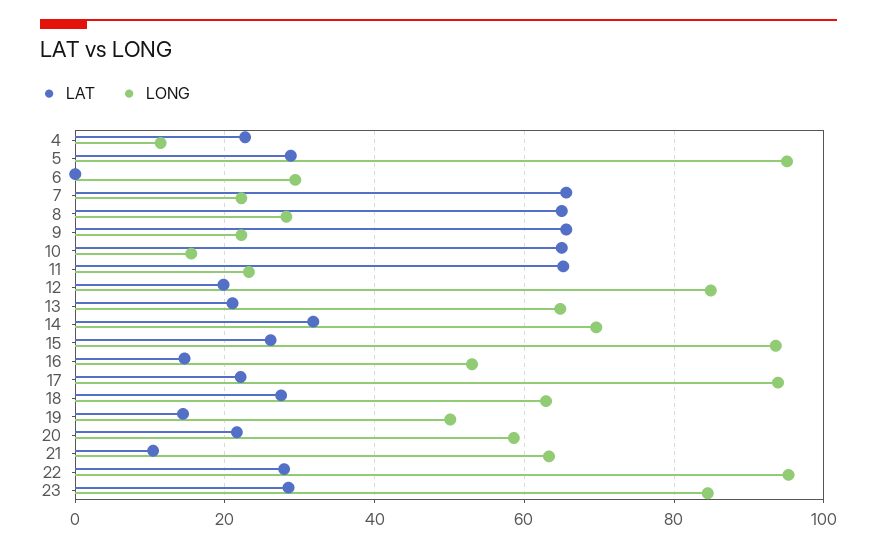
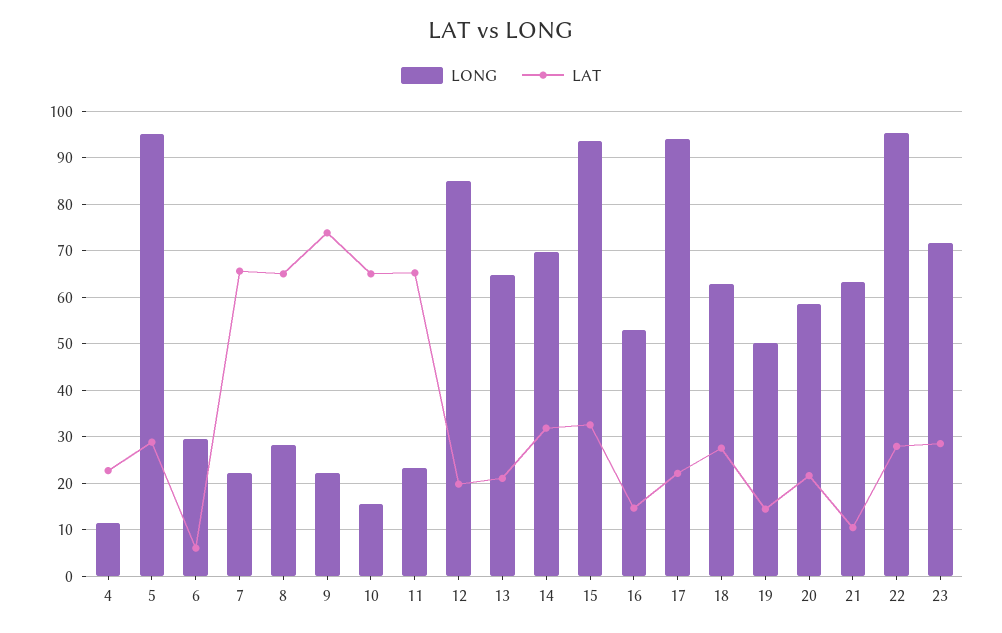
  {
    "LAT": {
      "4": 22,
      "5": 28,
-     "6": 0,
+     "6": 6,
      "7": 66,
      "8": 66,
-     "9": 66,
+     "9": 74,
      "10": 66,
      "11": 66,
      "12": 20,
      "13": 22,
      "14": 32,
-     "15": 26,
+     "15": 32,
      "16": 14,
      "17": 22,
      "18": 28,
      "19": 14,
      "20": 22,
      "21": 10,
      "22": 28,
      "23": 28
    },
    "LONG": {
      "4": 12,
      "5": 96,
      "6": 30,
      "7": 22,
      "8": 28,
      "9": 22,
      "10": 16,
      "11": 24,
      "12": 84,
      "13": 64,
      "14": 70,
      "15": 94,
      "16": 54,
      "17": 94,
      "18": 62,
      "19": 50,
      "20": 58,
      "21": 64,
      "22": 96,
-     "23": 84
+     "23": 72
    }
  }

